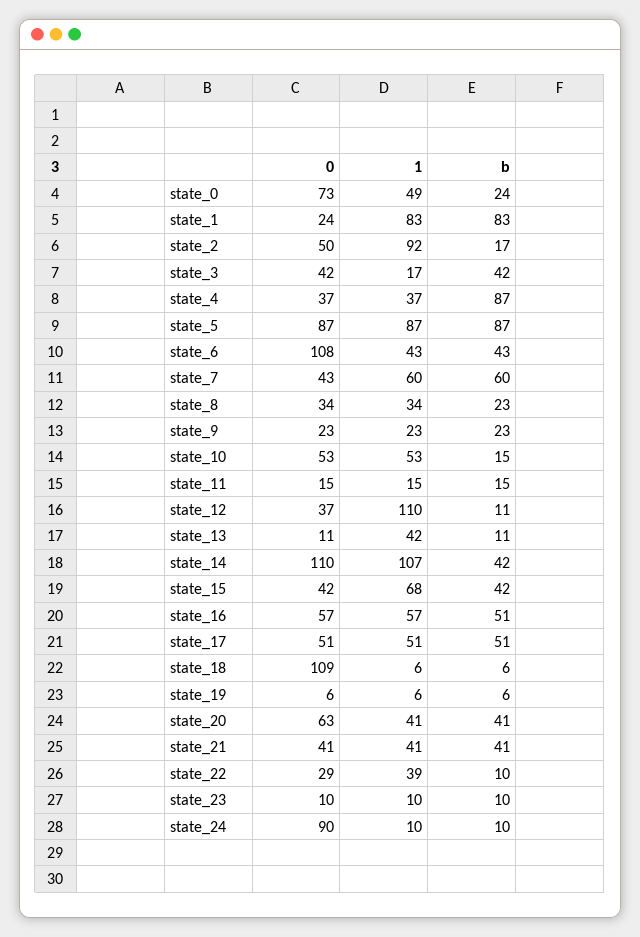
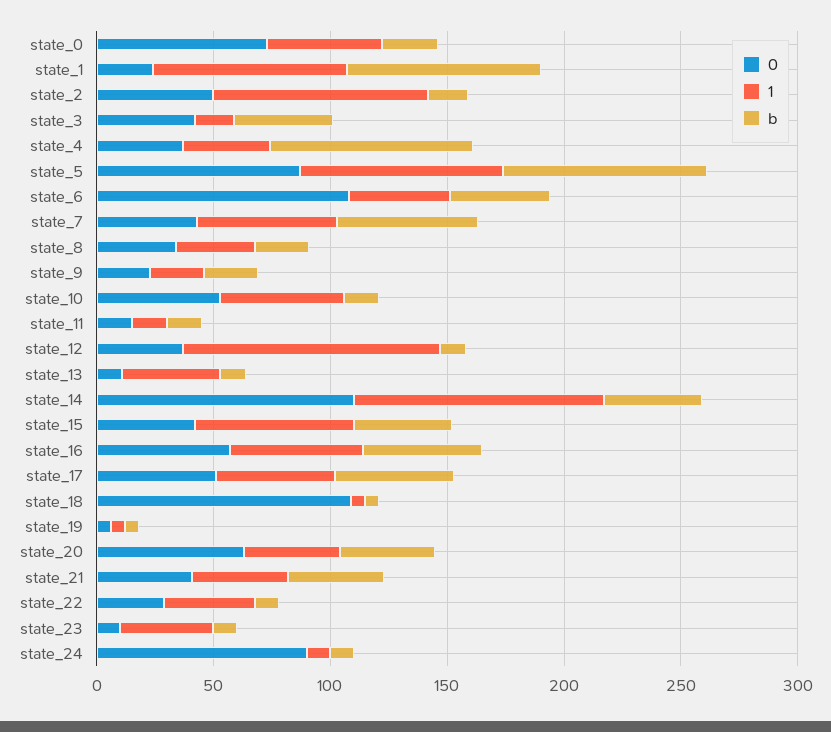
  {
    "0": {
      "state_0": 73,
      "state_1": 24,
      "state_2": 50,
      "state_3": 42,
      "state_4": 37,
      "state_5": 87,
      "state_6": 108,
      "state_7": 43,
      "state_8": 34,
      "state_9": 23,
      "state_10": 53,
      "state_11": 15,
      "state_12": 37,
      "state_13": 11,
      "state_14": 110,
      "state_15": 42,
      "state_16": 57,
      "state_17": 51,
      "state_18": 109,
      "state_19": 6,
      "state_20": 63,
      "state_21": 41,
      "state_22": 29,
      "state_23": 10,
      "state_24": 90
    },
    "1": {
      "state_0": 49,
      "state_1": 83,
      "state_2": 92,
      "state_3": 17,
      "state_4": 37,
      "state_5": 87,
      "state_6": 43,
      "state_7": 60,
      "state_8": 34,
      "state_9": 23,
      "state_10": 53,
      "state_11": 15,
      "state_12": 110,
      "state_13": 42,
      "state_14": 107,
      "state_15": 68,
      "state_16": 57,
      "state_17": 51,
      "state_18": 6,
      "state_19": 6,
      "state_20": 41,
      "state_21": 41,
      "state_22": 39,
-     "state_23": 10,
+     "state_23": 40,
      "state_24": 10
    },
    "b": {
      "state_0": 24,
      "state_1": 83,
      "state_2": 17,
      "state_3": 42,
      "state_4": 87,
      "state_5": 87,
      "state_6": 43,
      "state_7": 60,
      "state_8": 23,
      "state_9": 23,
      "state_10": 15,
      "state_11": 15,
      "state_12": 11,
      "state_13": 11,
      "state_14": 42,
      "state_15": 42,
      "state_16": 51,
      "state_17": 51,
      "state_18": 6,
      "state_19": 6,
      "state_20": 41,
      "state_21": 41,
      "state_22": 10,
      "state_23": 10,
      "state_24": 10
    }
  }

